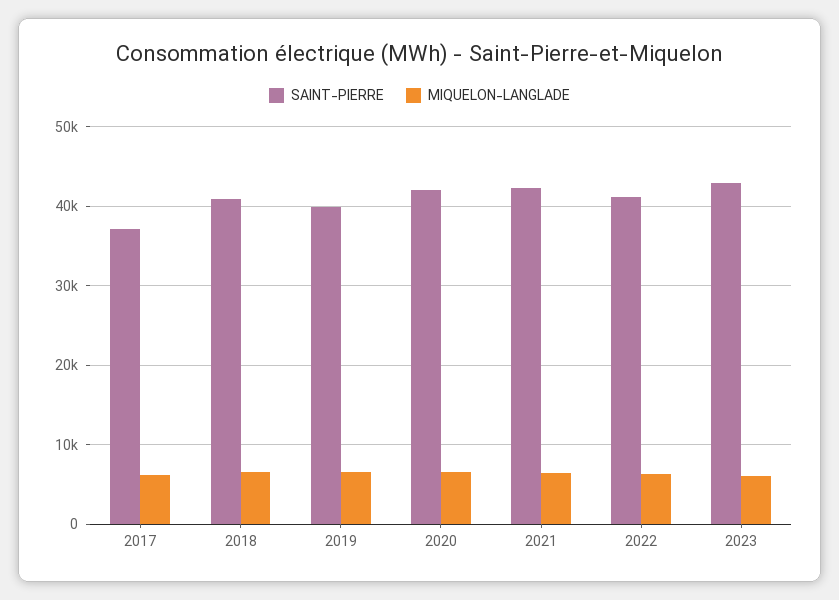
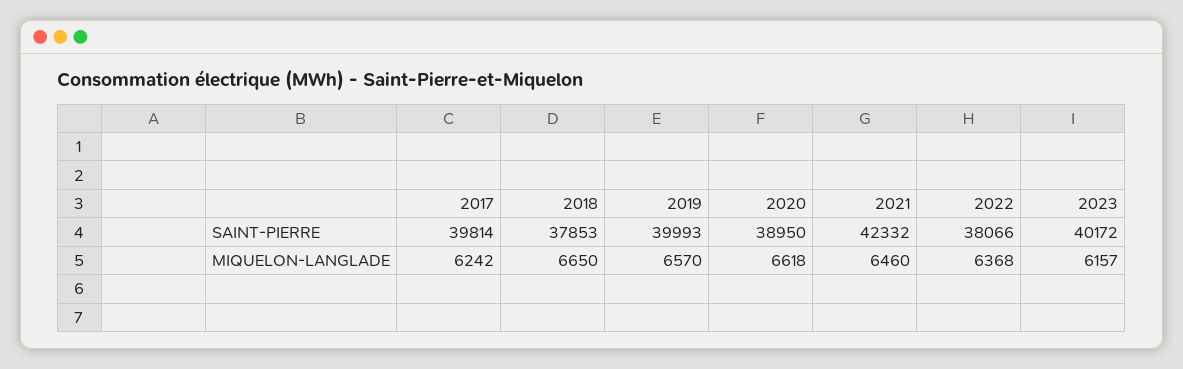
  {
    "SAINT-PIERRE": {
-     "2017": 37000,
+     "2017": 39814,
-     "2018": 41000,
+     "2018": 37853,
      "2019": 39993,
-     "2020": 42000,
+     "2020": 38950,
      "2021": 42332,
-     "2022": 41000,
+     "2022": 38066,
-     "2023": 43000
+     "2023": 40172
    },
    "MIQUELON-LANGLADE": {
      "2017": 6242,
      "2018": 6650,
      "2019": 6570,
      "2020": 6618,
      "2021": 6460,
      "2022": 6368,
      "2023": 6157
    }
  }

